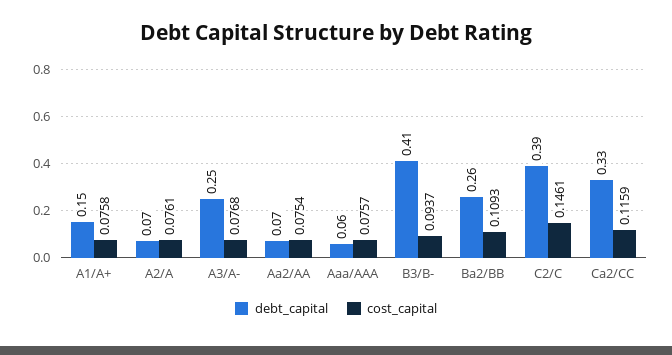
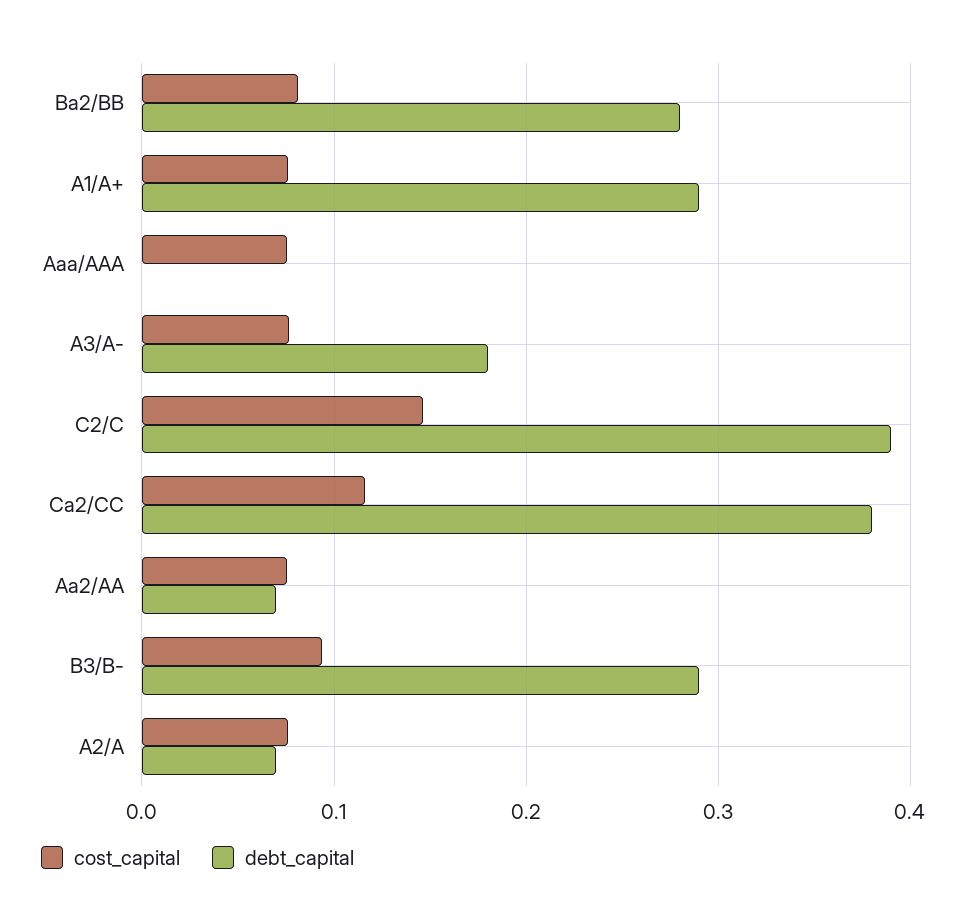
  {
    "debt_capital": {
-     "A1/A+": 0.15,
+     "A1/A+": 0.29,
      "A2/A": 0.07,
-     "A3/A-": 0.25,
+     "A3/A-": 0.18,
      "Aa2/AA": 0.07,
-     "Aaa/AAA": 0.06,
+     "Aaa/AAA": 0,
-     "B3/B-": 0.41,
+     "B3/B-": 0.29,
-     "Ba2/BB": 0.26,
+     "Ba2/BB": 0.28,
      "C2/C": 0.39,
-     "Ca2/CC": 0.33
+     "Ca2/CC": 0.38
    },
    "cost_capital": {
      "A1/A+": 0.0758,
      "A2/A": 0.0761,
      "A3/A-": 0.0768,
      "Aa2/AA": 0.0754,
      "Aaa/AAA": 0.0757,
      "B3/B-": 0.0937,
-     "Ba2/BB": 0.1093,
+     "Ba2/BB": 0.08,
      "C2/C": 0.1461,
      "Ca2/CC": 0.1159
    }
  }

